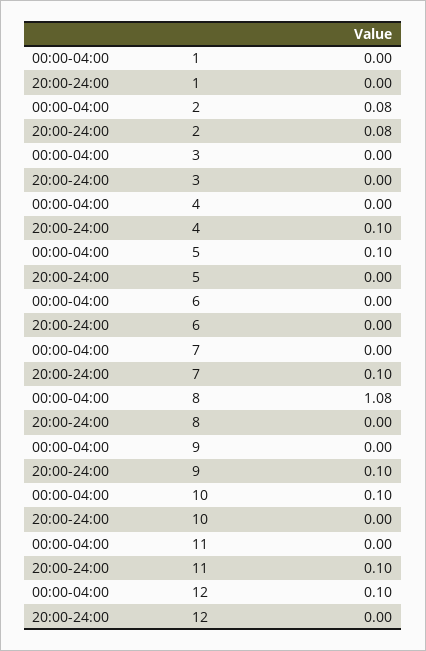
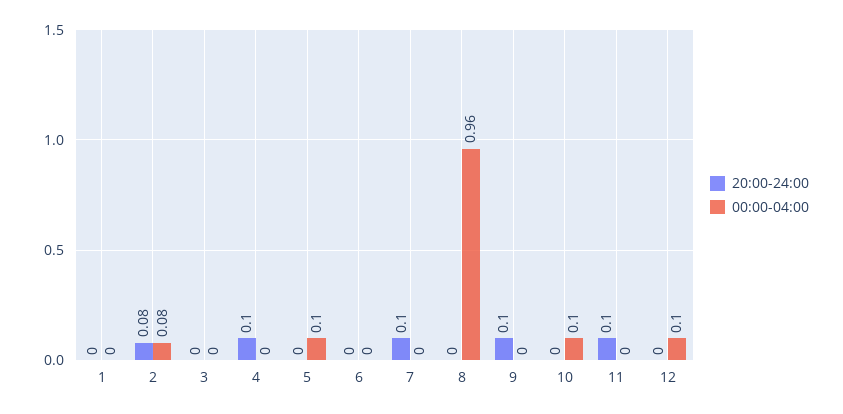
  {
    "00:00-04:00": {
      "1": 0,
      "2": 0.08,
      "3": 0,
      "4": 0,
      "5": 0.1,
      "6": 0,
      "7": 0,
-     "8": 1.08,
+     "8": 0.96,
      "9": 0,
      "10": 0.1,
      "11": 0,
      "12": 0.1
    },
    "20:00-24:00": {
      "1": 0,
      "2": 0.08,
      "3": 0,
      "4": 0.1,
      "5": 0,
      "6": 0,
      "7": 0.1,
      "8": 0,
      "9": 0.1,
      "10": 0,
      "11": 0.1,
      "12": 0
    }
  }

